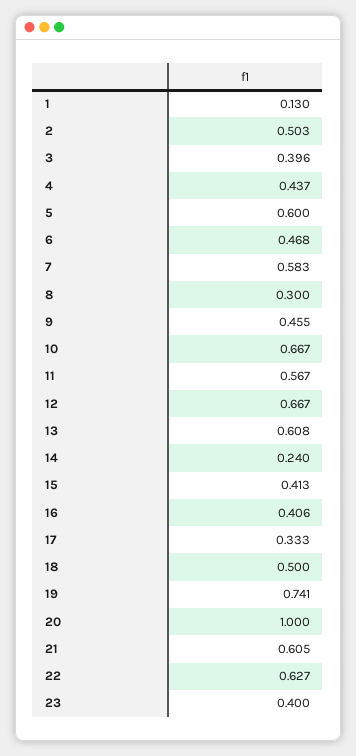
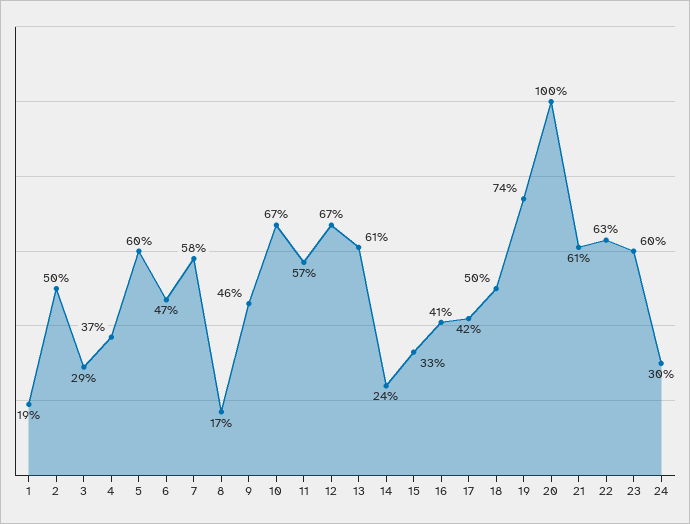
  {
-   "1": 0.13,
+   "1": 0.19,
    "2": 0.503,
-   "3": 0.396,
+   "3": 0.29,
-   "4": 0.437,
+   "4": 0.37,
    "5": 0.6,
    "6": 0.468,
    "7": 0.583,
-   "8": 0.3,
+   "8": 0.17,
    "9": 0.455,
    "10": 0.667,
    "11": 0.567,
    "12": 0.667,
    "13": 0.608,
    "14": 0.24,
-   "15": 0.413,
+   "15": 0.33,
    "16": 0.406,
-   "17": 0.333,
+   "17": 0.42,
    "18": 0.5,
    "19": 0.741,
    "20": 1,
    "21": 0.605,
    "22": 0.627,
-   "23": 0.4
+   "23": 0.6,
+   "24": 0.3
  }

